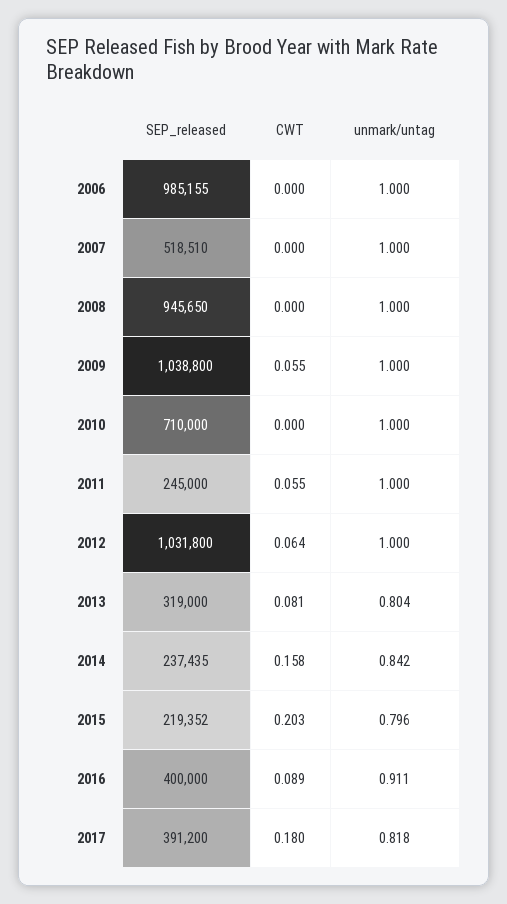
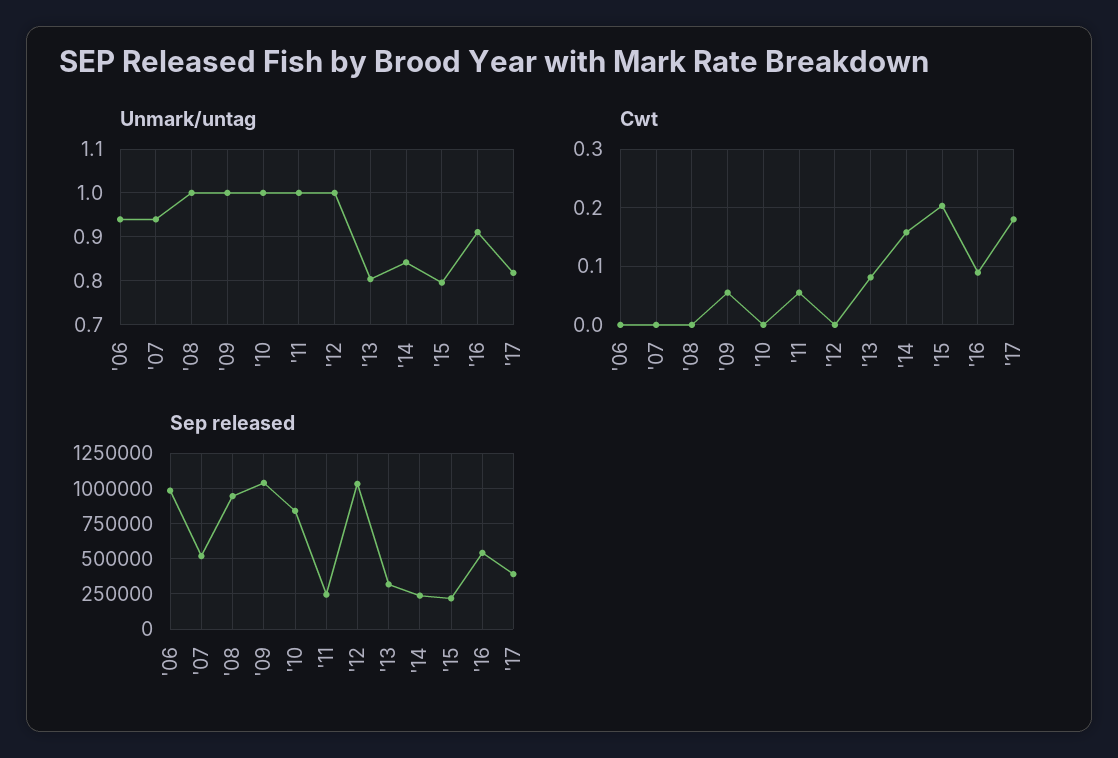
  {
    "SEP_released": {
      "2006": 985155,
      "2007": 518510,
      "2008": 945650,
      "2009": 1038800,
-     "2010": 710000,
+     "2010": 850000,
      "2011": 245000,
      "2012": 1031800,
      "2013": 319000,
      "2014": 237435,
      "2015": 219352,
-     "2016": 400000,
+     "2016": 550000,
      "2017": 391200
    },
    "CWT": {
      "2006": 0,
      "2007": 0,
      "2008": 0,
      "2009": 0.055,
      "2010": 0,
      "2011": 0.055,
-     "2012": 0.064,
+     "2012": 0,
      "2013": 0.081,
      "2014": 0.158,
      "2015": 0.203,
      "2016": 0.089,
      "2017": 0.18
    },
    "unmark/untag": {
-     "2006": 1,
+     "2006": 0.94,
-     "2007": 1,
+     "2007": 0.94,
      "2008": 1,
      "2009": 1,
      "2010": 1,
      "2011": 1,
      "2012": 1,
      "2013": 0.804,
      "2014": 0.842,
      "2015": 0.796,
      "2016": 0.911,
      "2017": 0.818
    }
  }

